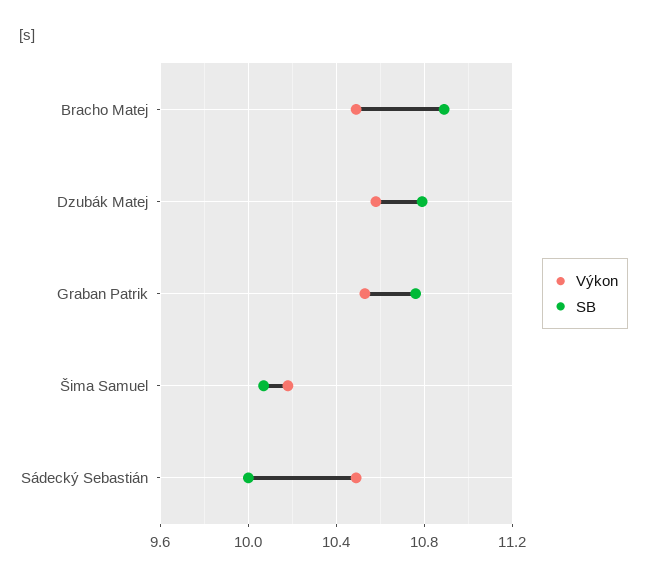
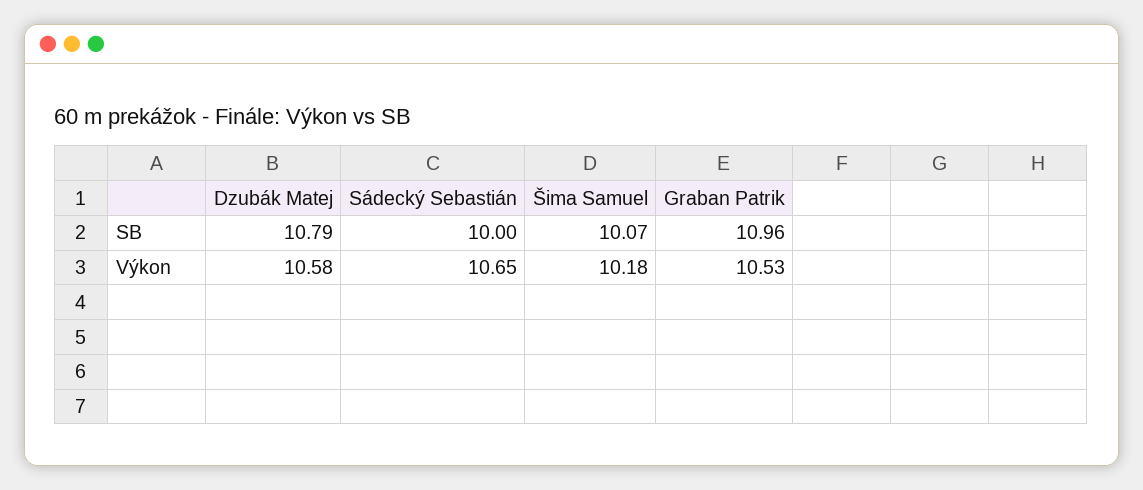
  {
    "Výkon": {
-     "Bracho Matej": 10.5,
      "Dzubák Matej": 10.58,
      "Graban Patrik": 10.53,
      "Šima Samuel": 10.18,
-     "Sádecký Sebastián": 10.5
+     "Sádecký Sebastián": 10.65
    },
    "SB": {
-     "Bracho Matej": 10.9,
      "Dzubák Matej": 10.79,
-     "Graban Patrik": 10.75,
+     "Graban Patrik": 10.96,
      "Šima Samuel": 10.07,
      "Sádecký Sebastián": 10
    }
  }

